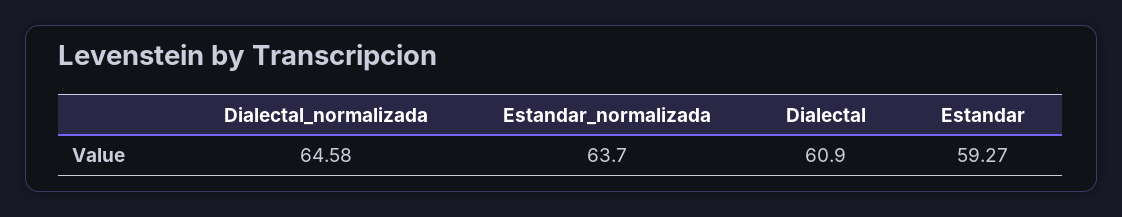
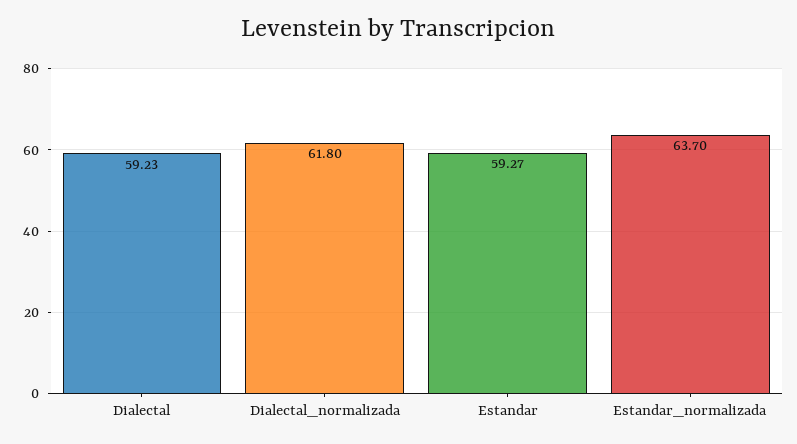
  {
-   "Dialectal_normalizada": 64.58,
+   "Dialectal_normalizada": 61.8,
    "Estandar_normalizada": 63.7,
-   "Dialectal": 60.9,
+   "Dialectal": 59.23,
    "Estandar": 59.27
  }

